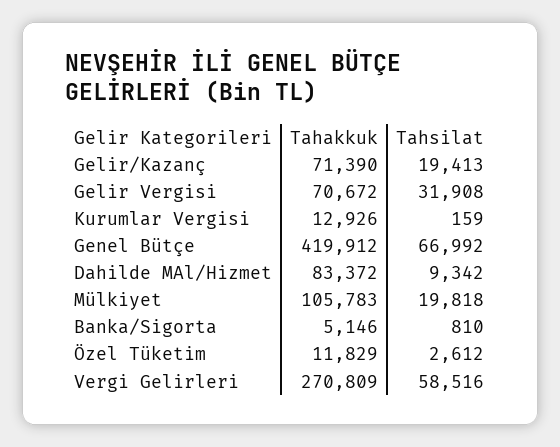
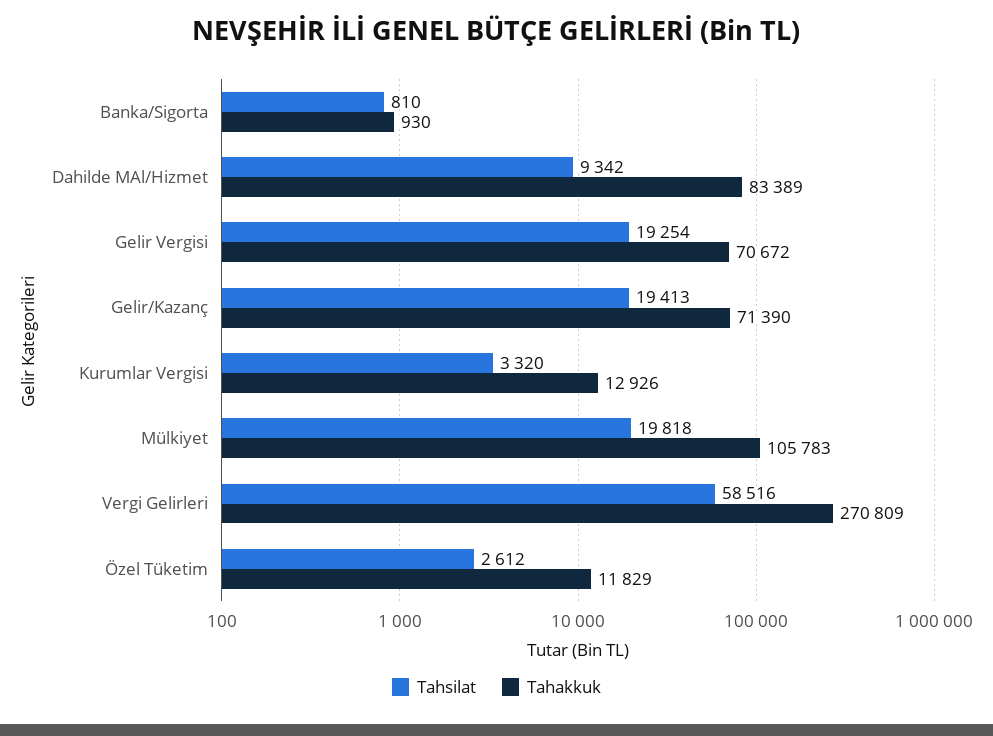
  {
    "Tahakkuk": {
      "Gelir/Kazanç": 71390,
      "Gelir Vergisi": 70672,
      "Kurumlar Vergisi": 12926,
-     "Genel Bütçe": 419912,
-     "Dahilde MAl/Hizmet": 83372,
+     "Dahilde MAl/Hizmet": 83389,
      "Mülkiyet": 105783,
-     "Banka/Sigorta": 5146,
+     "Banka/Sigorta": 930,
      "Özel Tüketim": 11829,
      "Vergi Gelirleri": 270809
    },
    "Tahsilat": {
      "Gelir/Kazanç": 19413,
-     "Gelir Vergisi": 31908,
+     "Gelir Vergisi": 19254,
-     "Kurumlar Vergisi": 159,
+     "Kurumlar Vergisi": 3320,
-     "Genel Bütçe": 66992,
      "Dahilde MAl/Hizmet": 9342,
      "Mülkiyet": 19818,
      "Banka/Sigorta": 810,
      "Özel Tüketim": 2612,
      "Vergi Gelirleri": 58516
    }
  }

